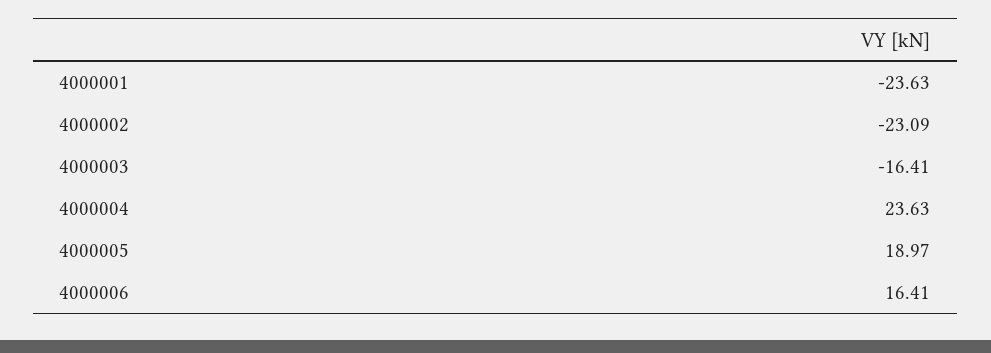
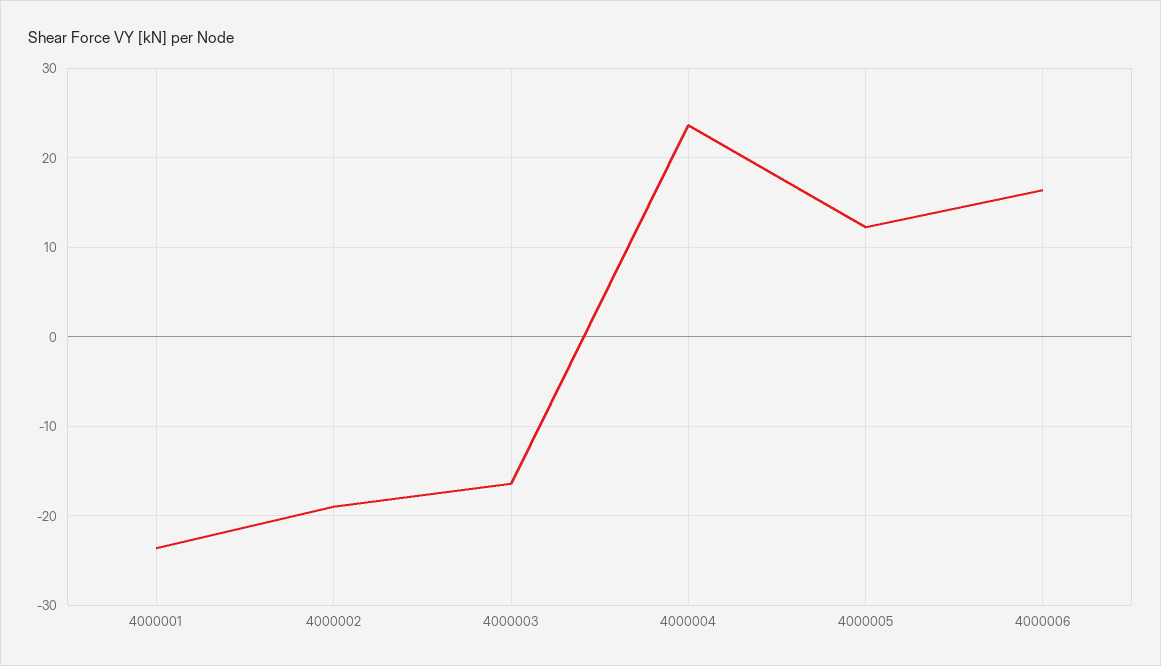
  {
    "4000001": -23.63,
-   "4000002": -23.09,
+   "4000002": -19,
    "4000003": -16.41,
    "4000004": 23.63,
-   "4000005": 18.97,
+   "4000005": 12,
    "4000006": 16.41
  }

